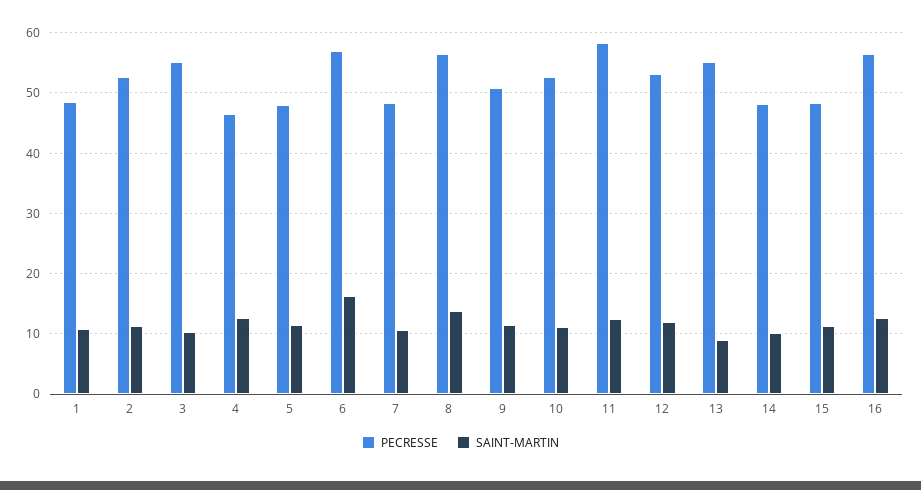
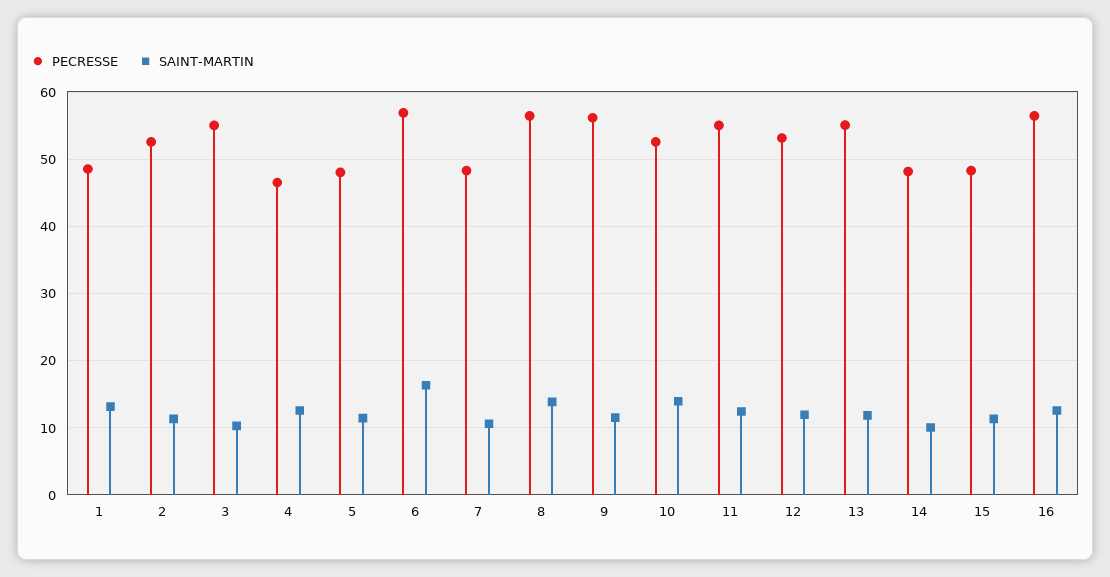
  {
    "PECRESSE": {
      "1": 49,
      "2": 53,
      "3": 55,
      "4": 47,
      "5": 48,
      "6": 57,
      "7": 48,
      "8": 56,
-     "9": 51,
+     "9": 56,
      "10": 53,
-     "11": 58,
+     "11": 55,
      "12": 53,
      "13": 55,
      "14": 48,
      "15": 48,
      "16": 56
    },
    "SAINT-MARTIN": {
-     "1": 11,
+     "1": 13,
      "2": 11,
      "3": 10,
      "4": 13,
      "5": 11,
      "6": 16,
      "7": 11,
      "8": 14,
      "9": 12,
-     "10": 11,
+     "10": 14,
      "11": 12,
      "12": 12,
-     "13": 9,
+     "13": 12,
      "14": 10,
      "15": 11,
      "16": 13
    }
  }

